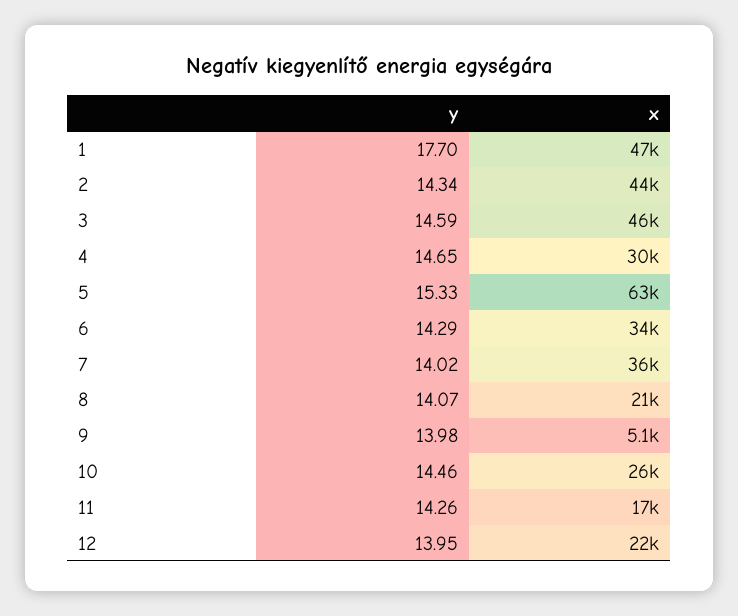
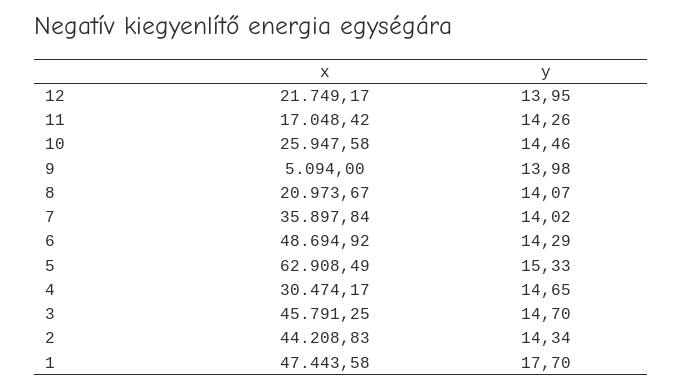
  {
    "y": {
      "1": 17.7,
      "2": 14.34,
-     "3": 14.59,
+     "3": 14.7,
      "4": 14.65,
      "5": 15.33,
      "6": 14.29,
      "7": 14.02,
      "8": 14.07,
      "9": 13.98,
      "10": 14.46,
      "11": 14.26,
      "12": 13.95
    },
    "x": {
      "1": 47443.58,
      "2": 44208.83,
      "3": 45791.25,
      "4": 30474.17,
      "5": 62908.49,
-     "6": 34000,
+     "6": 48694.92,
      "7": 35897.84,
      "8": 20973.67,
      "9": 5094,
      "10": 25947.58,
      "11": 17048.42,
      "12": 21749.17
    }
  }

